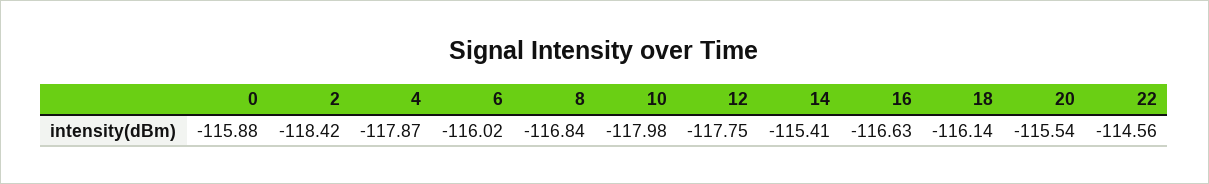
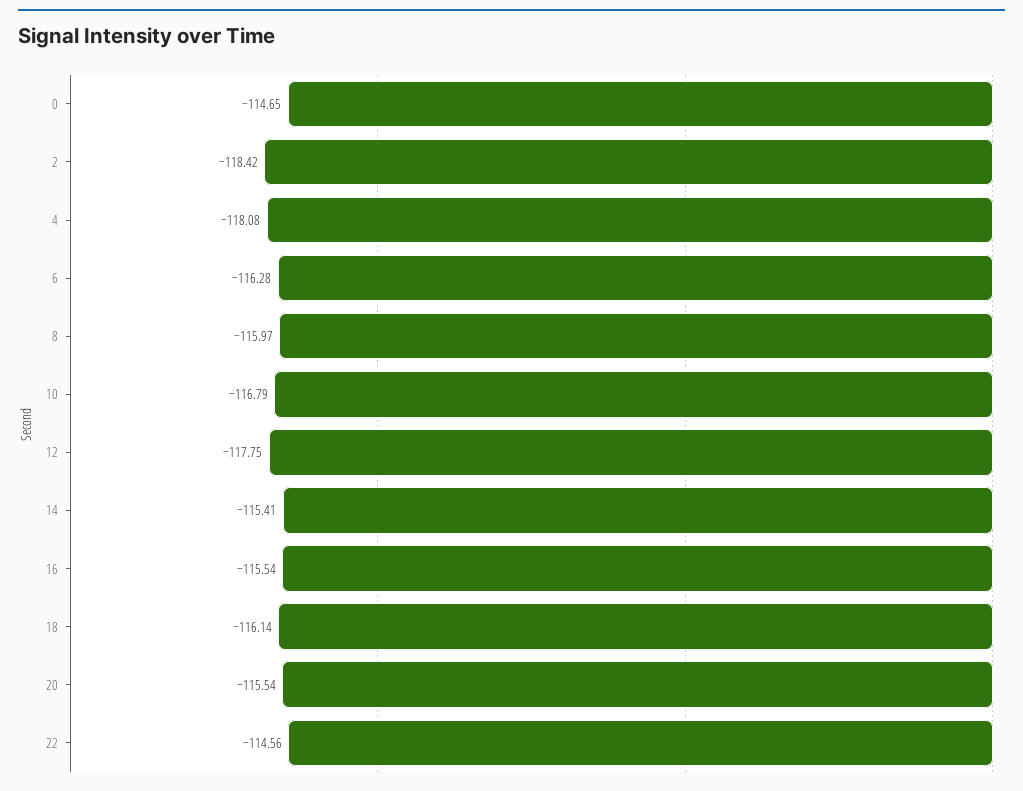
  {
-   "0": -115.88,
+   "0": -114.65,
    "2": -118.42,
-   "4": -117.87,
+   "4": -118.08,
-   "6": -116.02,
+   "6": -116.28,
-   "8": -116.84,
+   "8": -115.97,
-   "10": -117.98,
+   "10": -116.79,
    "12": -117.75,
    "14": -115.41,
-   "16": -116.63,
+   "16": -115.54,
    "18": -116.14,
    "20": -115.54,
    "22": -114.56
  }

